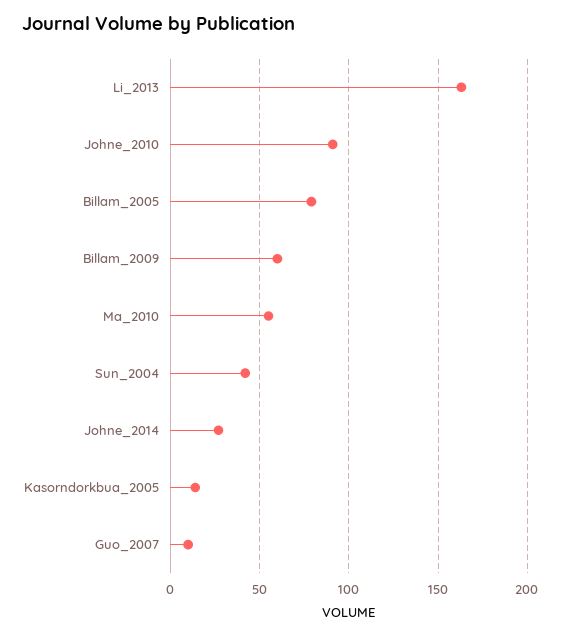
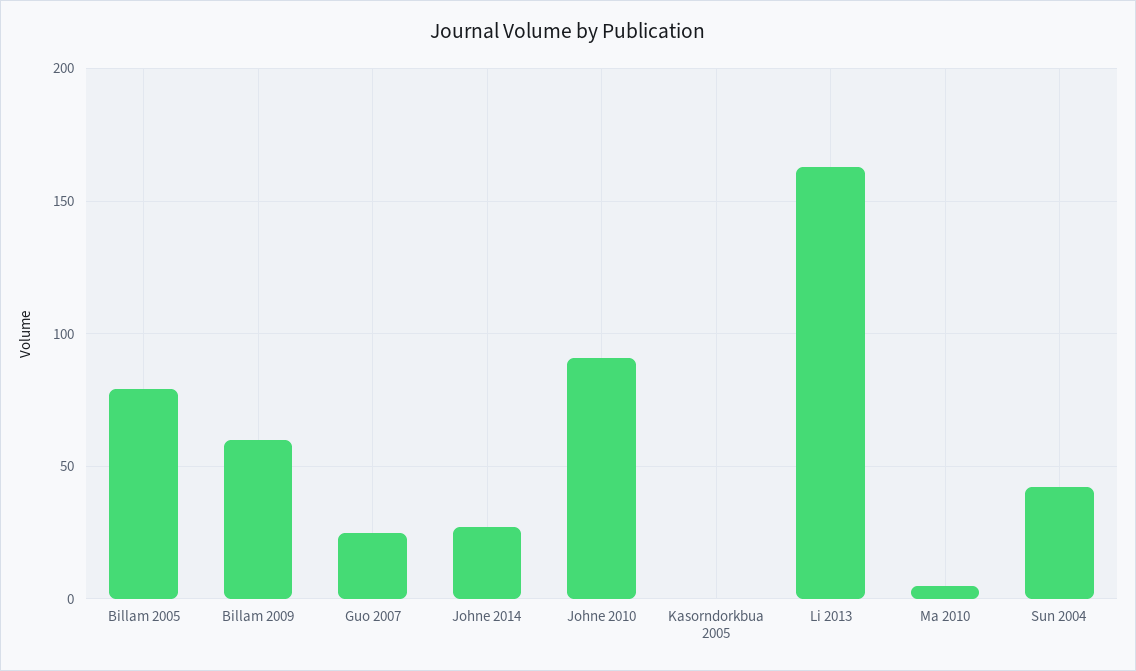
  {
    "Li_2013": 165,
    "Johne_2010": 90,
    "Billam_2005": 80,
    "Billam_2009": 60,
-   "Ma_2010": 55,
+   "Ma_2010": 5,
    "Sun_2004": 40,
    "Johne_2014": 25,
-   "Kasorndorkbua_2005": 15,
+   "Kasorndorkbua_2005": 0,
-   "Guo_2007": 10
+   "Guo_2007": 25
  }

